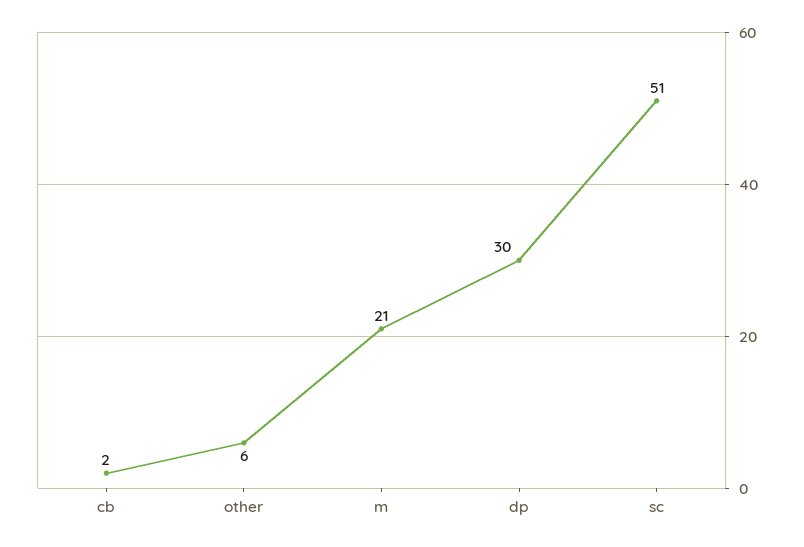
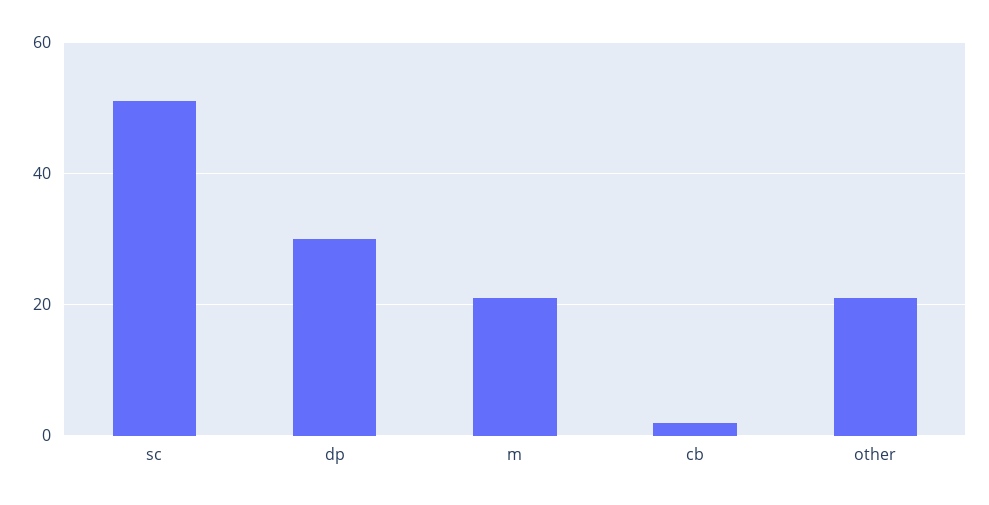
  {
    "cb": 2,
-   "other": 6,
+   "other": 20,
    "m": 21,
    "dp": 30,
    "sc": 51
  }

